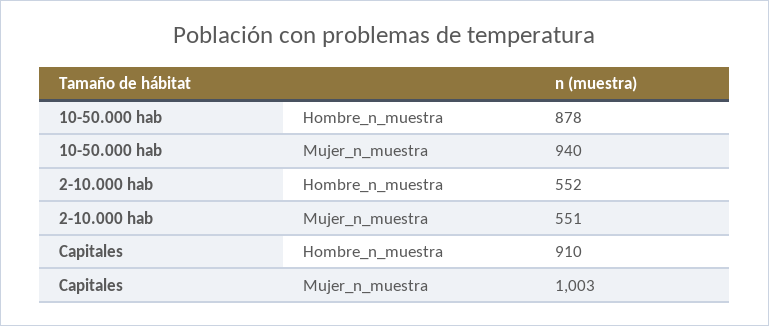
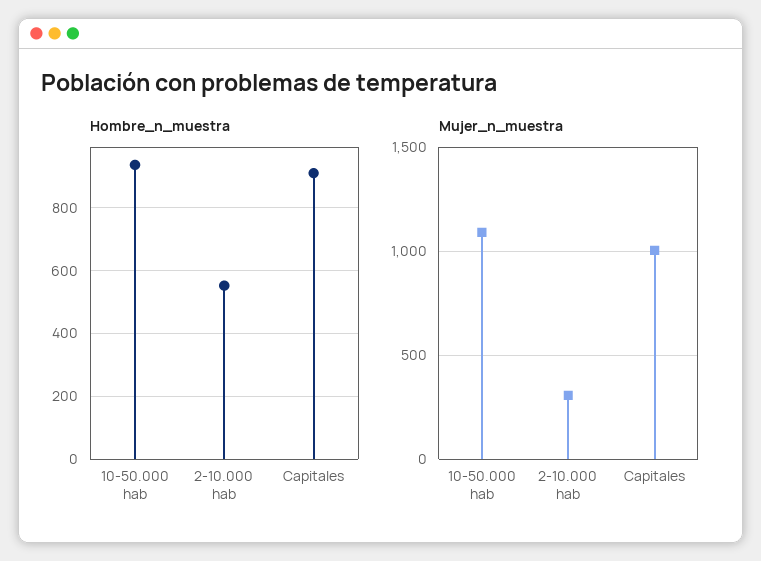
  {
    "Hombre_n_muestra": {
-     "10-50.000 hab": 878,
+     "10-50.000 hab": 940,
      "2-10.000 hab": 552,
      "Capitales": 910
    },
    "Mujer_n_muestra": {
-     "10-50.000 hab": 940,
+     "10-50.000 hab": 1100,
-     "2-10.000 hab": 551,
+     "2-10.000 hab": 300,
      "Capitales": 1003
    }
  }

